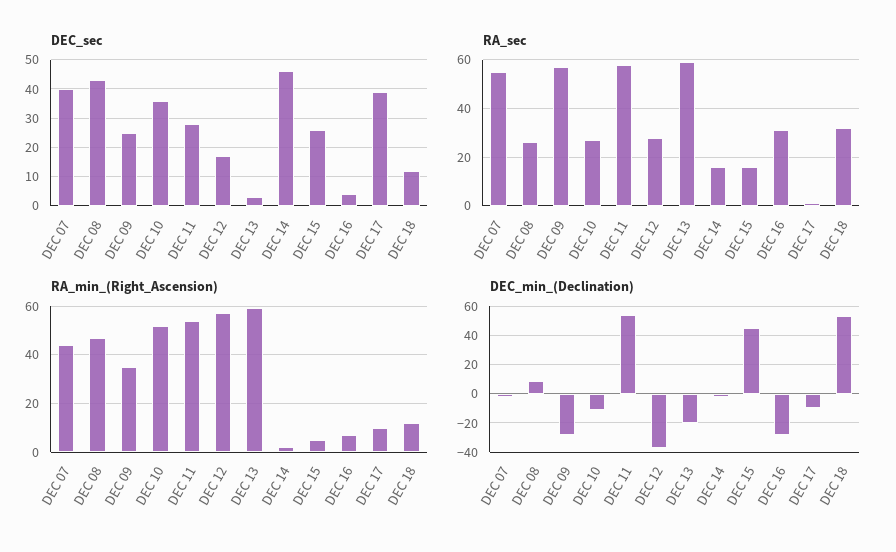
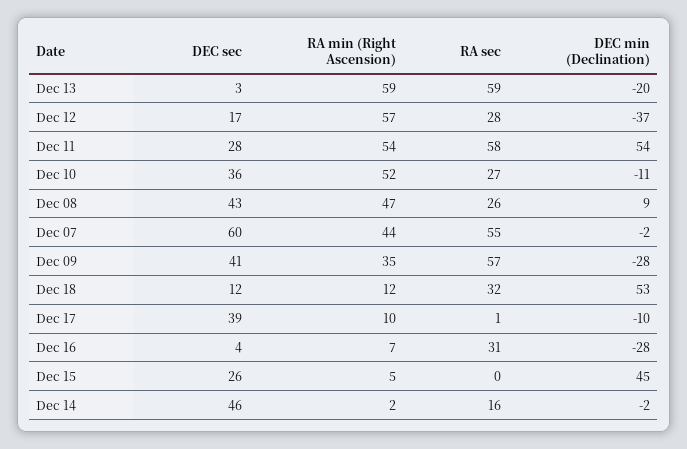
  {
    "DEC_sec": {
-     "DEC 07": 40,
+     "DEC 07": 60,
      "DEC 08": 43,
-     "DEC 09": 25,
+     "DEC 09": 41,
      "DEC 10": 36,
      "DEC 11": 28,
      "DEC 12": 17,
      "DEC 13": 3,
      "DEC 14": 46,
      "DEC 15": 26,
      "DEC 16": 4,
      "DEC 17": 39,
      "DEC 18": 12
    },
    "RA_sec": {
      "DEC 07": 55,
      "DEC 08": 26,
      "DEC 09": 57,
      "DEC 10": 27,
      "DEC 11": 58,
      "DEC 12": 28,
      "DEC 13": 59,
      "DEC 14": 16,
-     "DEC 15": 15,
+     "DEC 15": 0,
      "DEC 16": 31,
      "DEC 17": 1,
      "DEC 18": 32
    },
    "RA_min_(Right_Ascension)": {
      "DEC 07": 44,
      "DEC 08": 47,
      "DEC 09": 35,
      "DEC 10": 52,
      "DEC 11": 54,
      "DEC 12": 57,
      "DEC 13": 59,
      "DEC 14": 2,
      "DEC 15": 5,
      "DEC 16": 7,
      "DEC 17": 10,
      "DEC 18": 12
    },
    "DEC_min_(Declination)": {
      "DEC 07": -2,
      "DEC 08": 9,
      "DEC 09": -28,
      "DEC 10": -11,
      "DEC 11": 54,
      "DEC 12": -37,
      "DEC 13": -20,
      "DEC 14": -2,
      "DEC 15": 45,
      "DEC 16": -28,
      "DEC 17": -10,
      "DEC 18": 53
    }
  }

